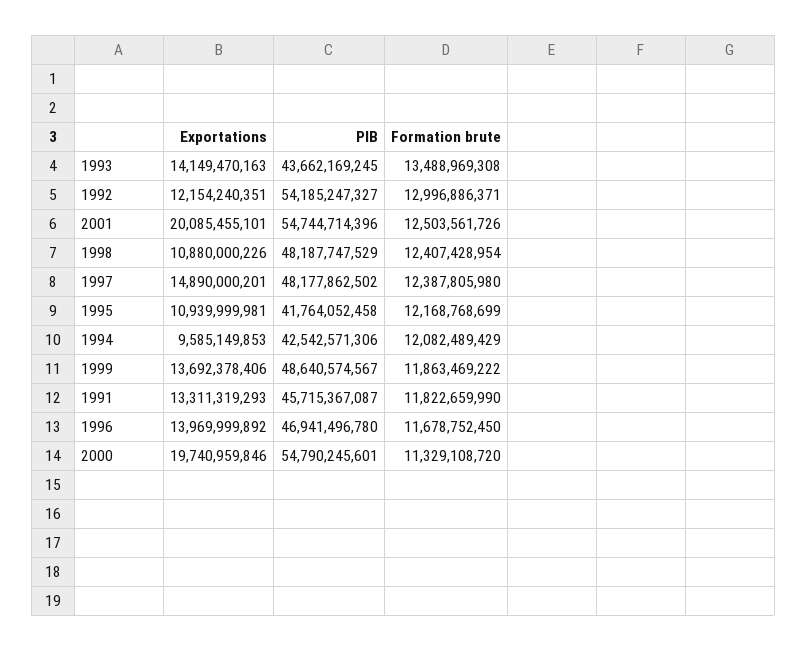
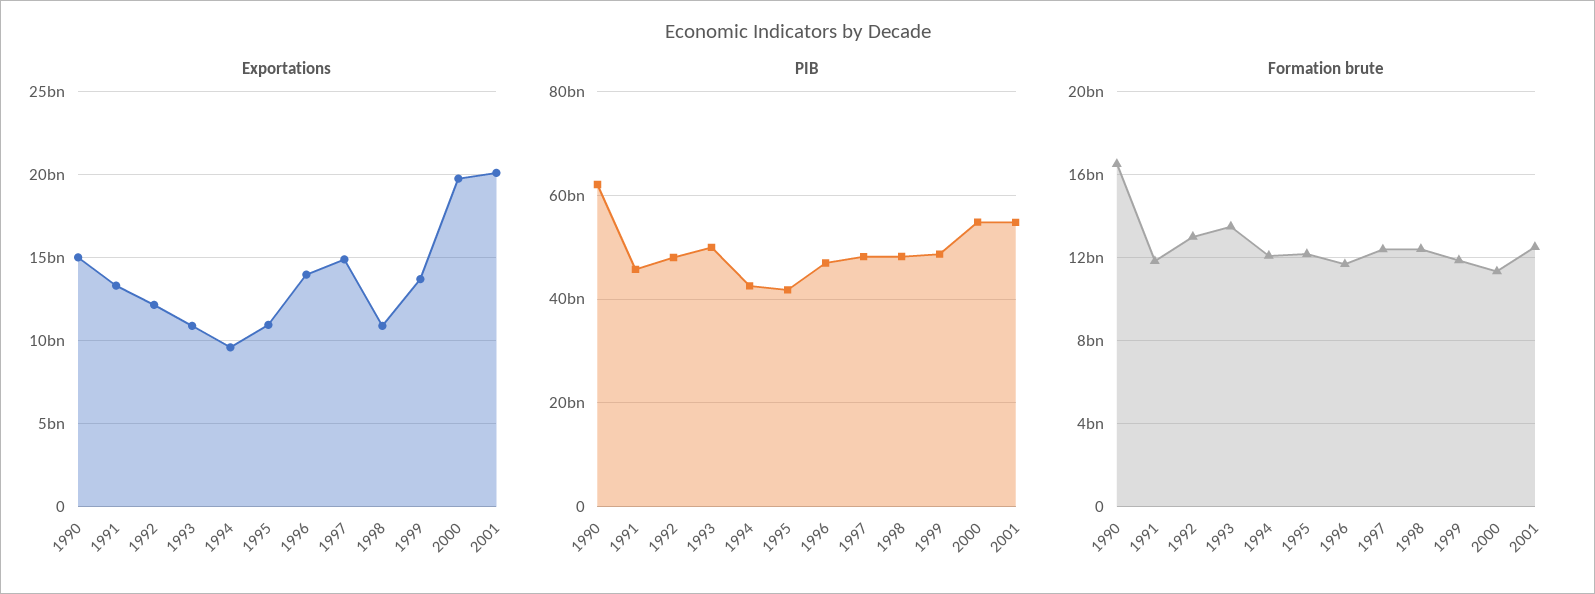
  {
    "Exportations": {
-     "1993": 14149470163,
+     "1993": 11000000000,
      "1992": 12154240351,
      "2001": 20085455101,
      "1998": 10880000226,
      "1997": 14890000201,
      "1995": 10939999981,
      "1994": 9585149853,
      "1999": 13692378406,
      "1991": 13311319293,
      "1996": 13969999892,
-     "2000": 19740959846
+     "2000": 19740959846,
+     "1990": 15000000000
    },
    "PIB": {
-     "1993": 43662169245,
+     "1993": 50000000000,
-     "1992": 54185247327,
+     "1992": 48000000000,
      "2001": 54744714396,
      "1998": 48187747529,
      "1997": 48177862502,
      "1995": 41764052458,
      "1994": 42542571306,
      "1999": 48640574567,
      "1991": 45715367087,
      "1996": 46941496780,
-     "2000": 54790245601
+     "2000": 54790245601,
+     "1990": 62000000000
    },
    "Formation brute": {
      "1993": 13488969308,
      "1992": 12996886371,
      "2001": 12503561726,
      "1998": 12407428954,
      "1997": 12387805980,
      "1995": 12168768699,
      "1994": 12082489429,
      "1999": 11863469222,
      "1991": 11822659990,
      "1996": 11678752450,
-     "2000": 11329108720
+     "2000": 11329108720,
+     "1990": 16500000000
    }
  }

